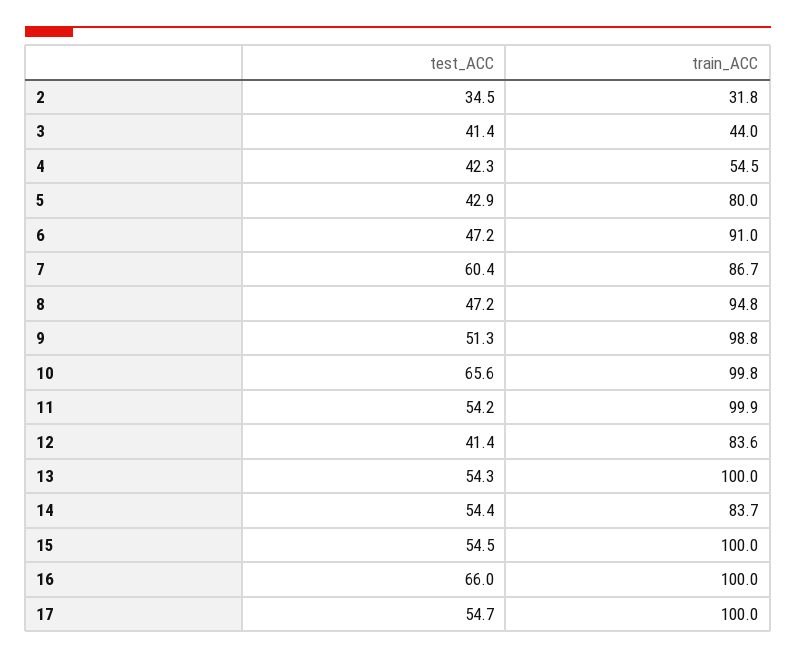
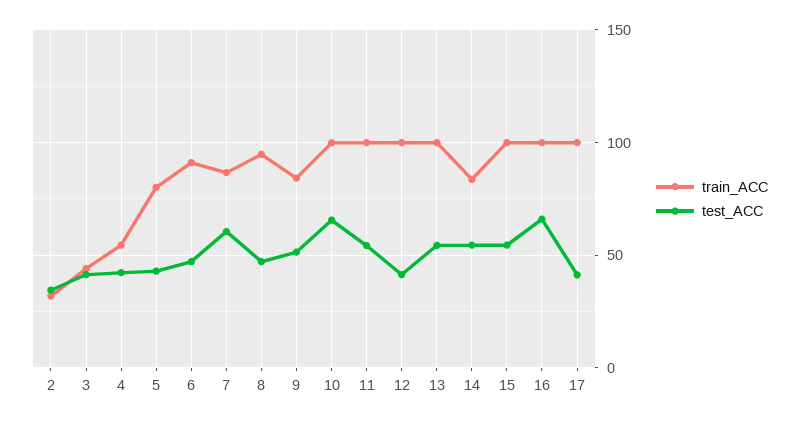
  {
    "test_ACC": {
      "2": 34.5,
      "3": 41.4,
      "4": 42.3,
      "5": 42.9,
      "6": 47.2,
      "7": 60.4,
      "8": 47.2,
      "9": 51.3,
      "10": 65.6,
      "11": 54.2,
      "12": 41.4,
      "13": 54.3,
      "14": 54.4,
      "15": 54.5,
      "16": 66,
-     "17": 54.7
+     "17": 40
    },
    "train_ACC": {
      "2": 31.8,
      "3": 44,
      "4": 54.5,
      "5": 80,
      "6": 91,
      "7": 86.7,
      "8": 94.8,
-     "9": 98.8,
+     "9": 85,
      "10": 99.8,
      "11": 99.9,
-     "12": 83.6,
+     "12": 100,
      "13": 100,
      "14": 83.7,
      "15": 100,
      "16": 100,
      "17": 100
    }
  }

